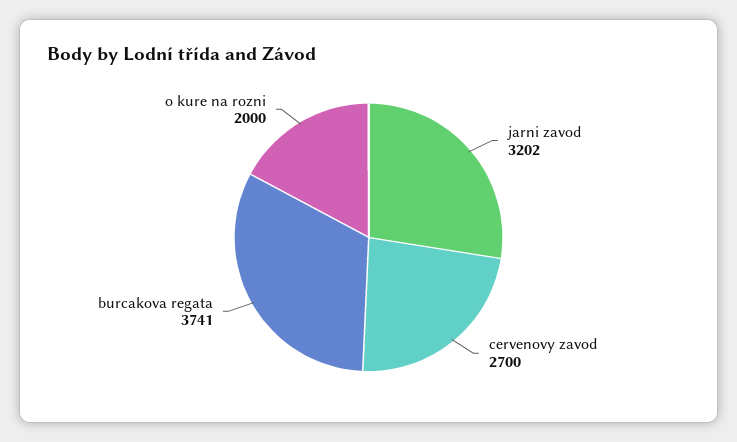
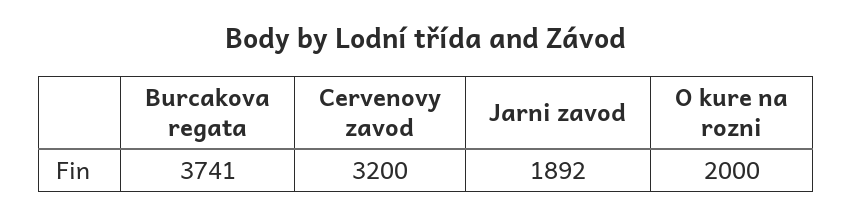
  {
-   "jarni zavod": 3202,
+   "jarni zavod": 1892,
-   "cervenovy zavod": 2700,
+   "cervenovy zavod": 3200,
    "burcakova regata": 3741,
    "o kure na rozni": 2000
  }

